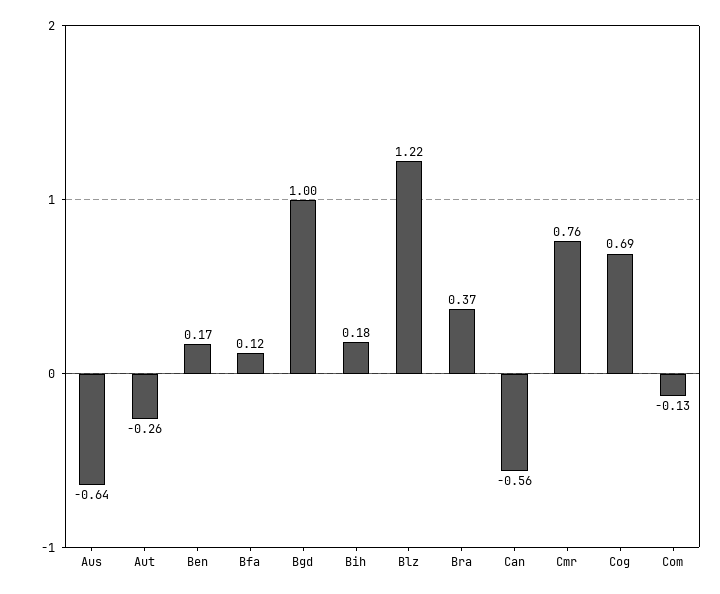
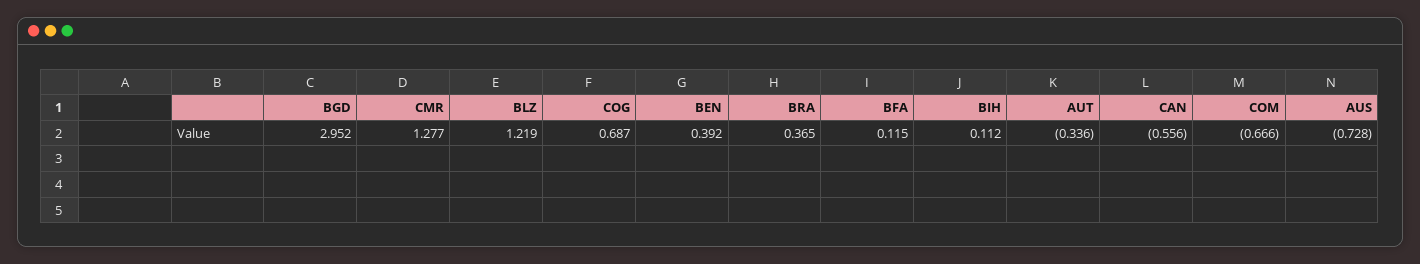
  {
-   "Aus": -0.64,
+   "Aus": -0.728,
-   "Aut": -0.26,
+   "Aut": -0.336,
-   "Ben": 0.17,
+   "Ben": 0.392,
    "Bfa": 0.115,
-   "Bgd": 1,
+   "Bgd": 2.952,
-   "Bih": 0.18,
+   "Bih": 0.112,
    "Blz": 1.219,
    "Bra": 0.365,
    "Can": -0.556,
-   "Cmr": 0.76,
+   "Cmr": 1.277,
    "Cog": 0.687,
-   "Com": -0.13
+   "Com": -0.666
  }

